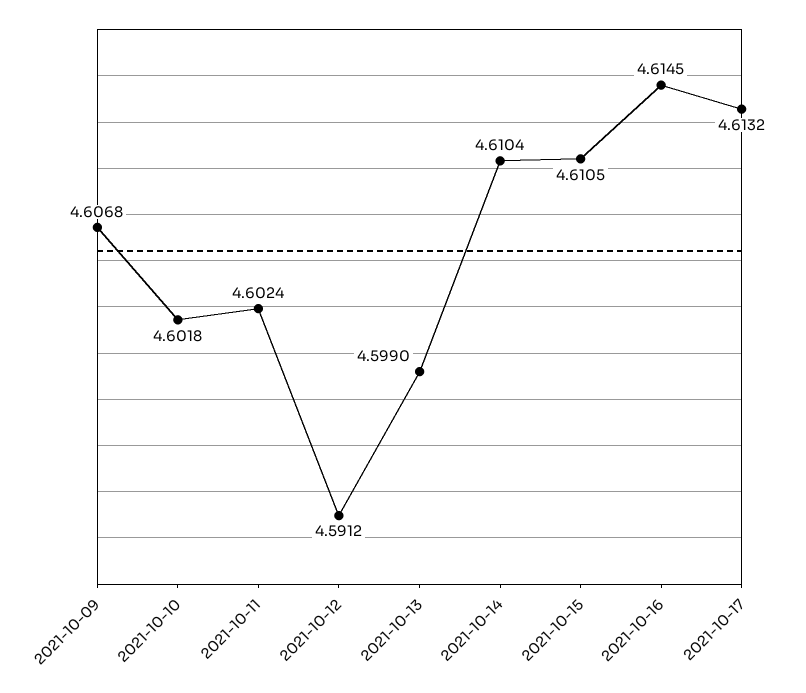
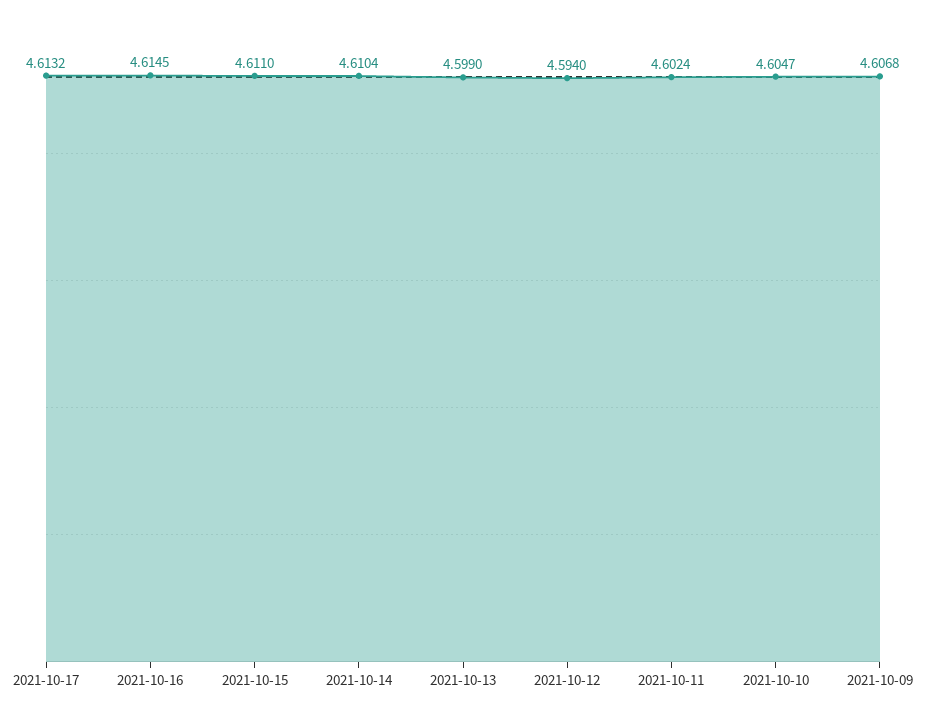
  {
    "2021-10-09": 4.6068,
-   "2021-10-10": 4.6018,
+   "2021-10-10": 4.6047,
    "2021-10-11": 4.6024,
-   "2021-10-12": 4.5912,
+   "2021-10-12": 4.594,
    "2021-10-13": 4.599,
    "2021-10-14": 4.6104,
-   "2021-10-15": 4.6105,
+   "2021-10-15": 4.611,
    "2021-10-16": 4.6145,
    "2021-10-17": 4.6132
  }

